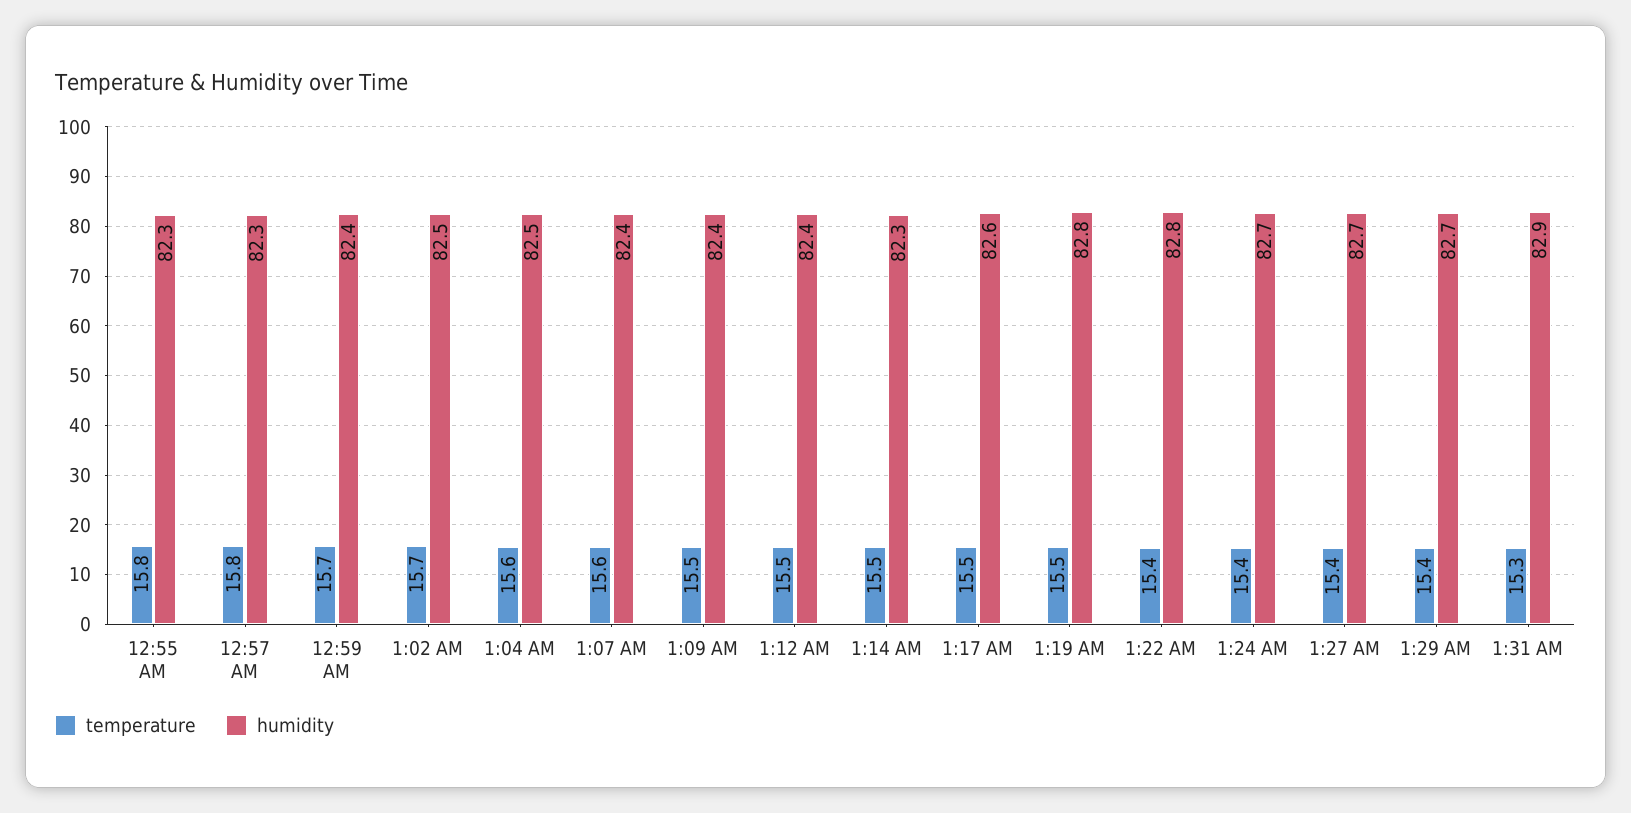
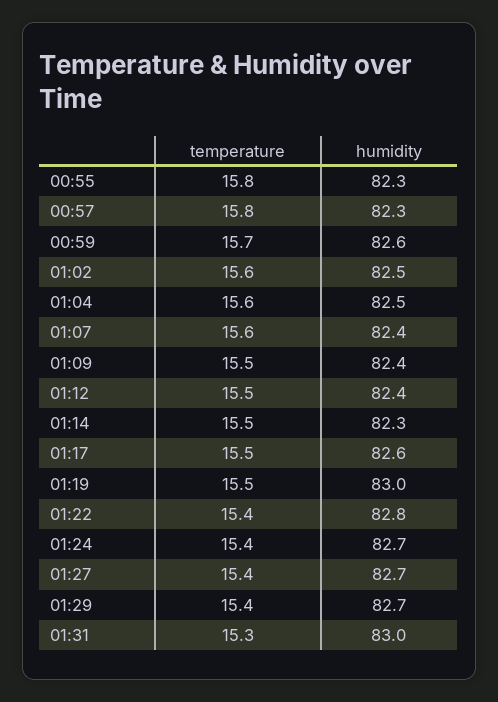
  {
    "temperature": {
      "12:55 AM": 15.8,
      "12:57 AM": 15.8,
      "12:59 AM": 15.7,
-     "1:02 AM": 15.7,
+     "1:02 AM": 15.6,
      "1:04 AM": 15.6,
      "1:07 AM": 15.6,
      "1:09 AM": 15.5,
      "1:12 AM": 15.5,
      "1:14 AM": 15.5,
      "1:17 AM": 15.5,
      "1:19 AM": 15.5,
      "1:22 AM": 15.4,
      "1:24 AM": 15.4,
      "1:27 AM": 15.4,
      "1:29 AM": 15.4,
      "1:31 AM": 15.3
    },
    "humidity": {
      "12:55 AM": 82.3,
      "12:57 AM": 82.3,
-     "12:59 AM": 82.4,
+     "12:59 AM": 82.6,
      "1:02 AM": 82.5,
      "1:04 AM": 82.5,
      "1:07 AM": 82.4,
      "1:09 AM": 82.4,
      "1:12 AM": 82.4,
      "1:14 AM": 82.3,
      "1:17 AM": 82.6,
-     "1:19 AM": 82.8,
+     "1:19 AM": 83,
      "1:22 AM": 82.8,
      "1:24 AM": 82.7,
      "1:27 AM": 82.7,
      "1:29 AM": 82.7,
-     "1:31 AM": 82.9
+     "1:31 AM": 83
    }
  }

